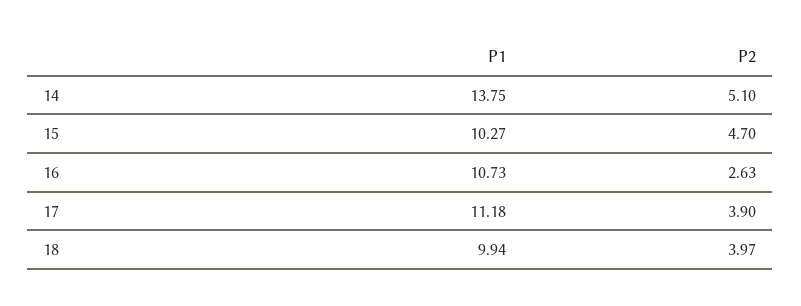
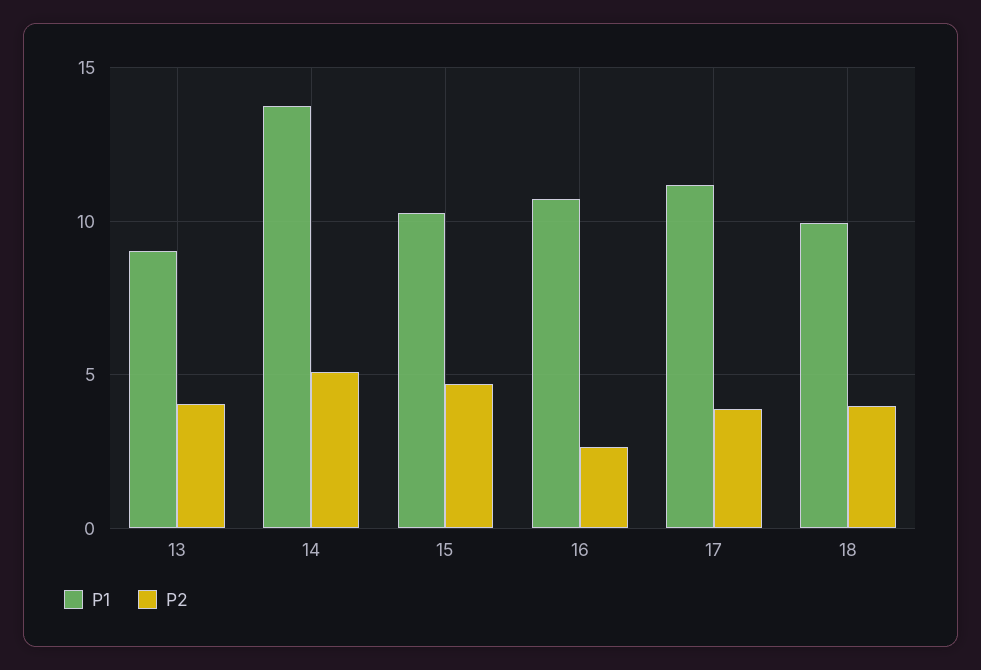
  {
    "P1": {
      "14": 13.75,
      "15": 10.27,
      "16": 10.73,
      "17": 11.18,
-     "18": 9.94
+     "18": 9.94,
+     "13": 9
    },
    "P2": {
      "14": 5.1,
      "15": 4.7,
      "16": 2.63,
      "17": 3.9,
-     "18": 3.97
+     "18": 3.97,
+     "13": 4
    }
  }

